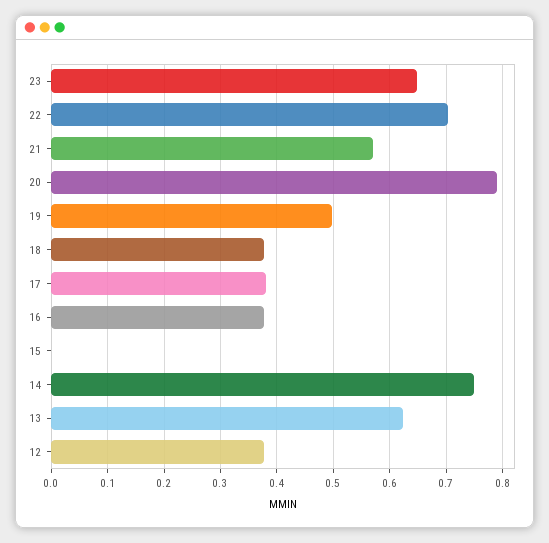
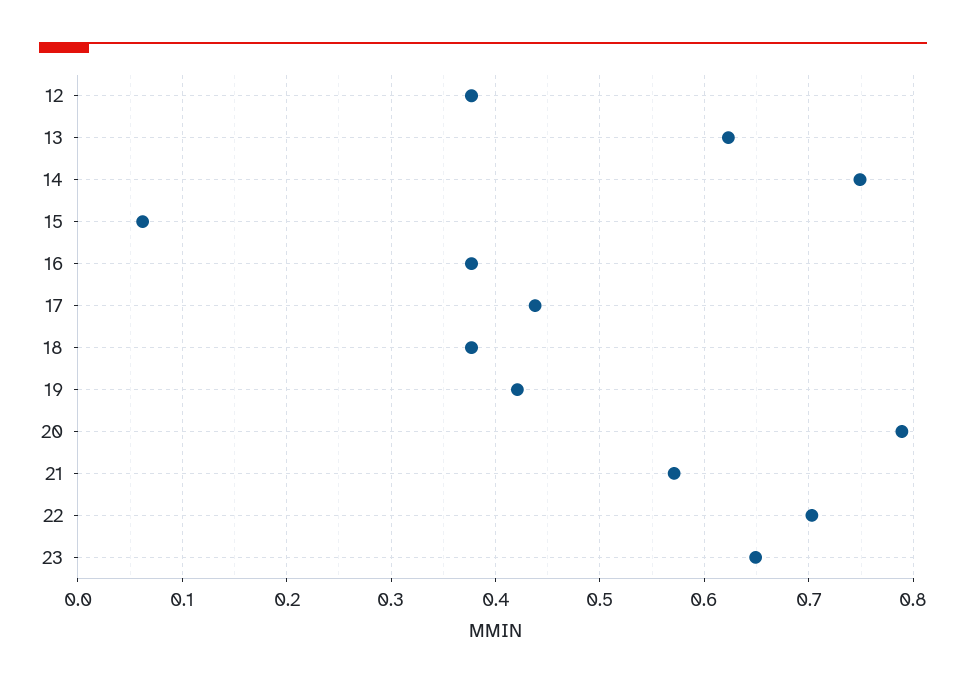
  {
    "23": 0.65,
    "22": 0.7,
    "21": 0.57,
    "20": 0.79,
-   "19": 0.5,
+   "19": 0.42,
    "18": 0.38,
-   "17": 0.38,
+   "17": 0.44,
    "16": 0.38,
-   "15": 0,
+   "15": 0.06,
    "14": 0.75,
    "13": 0.62,
    "12": 0.38
  }

